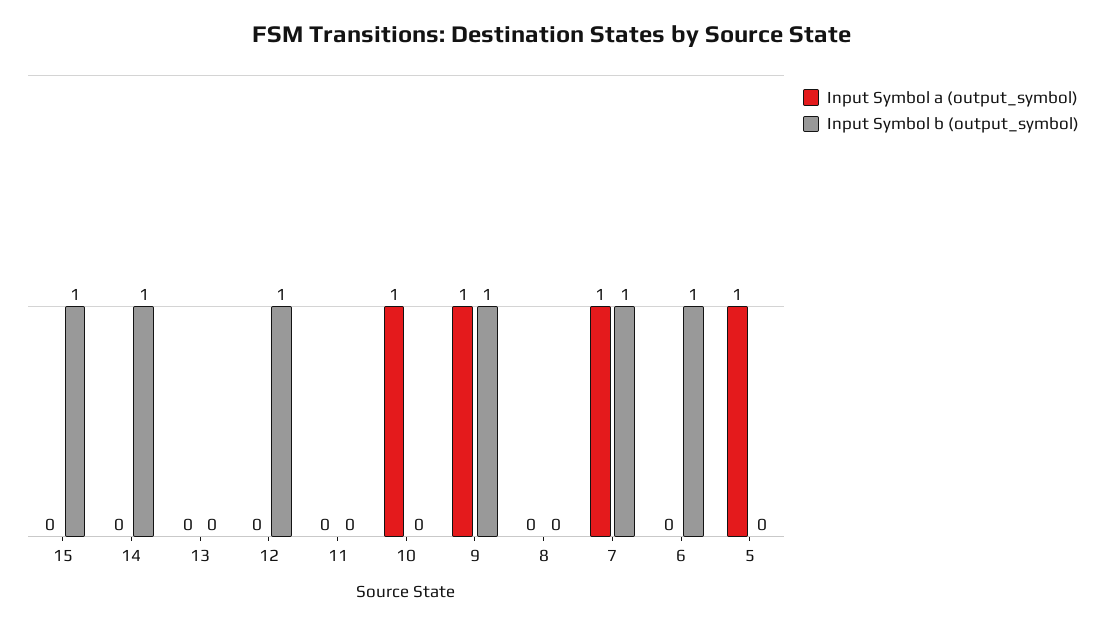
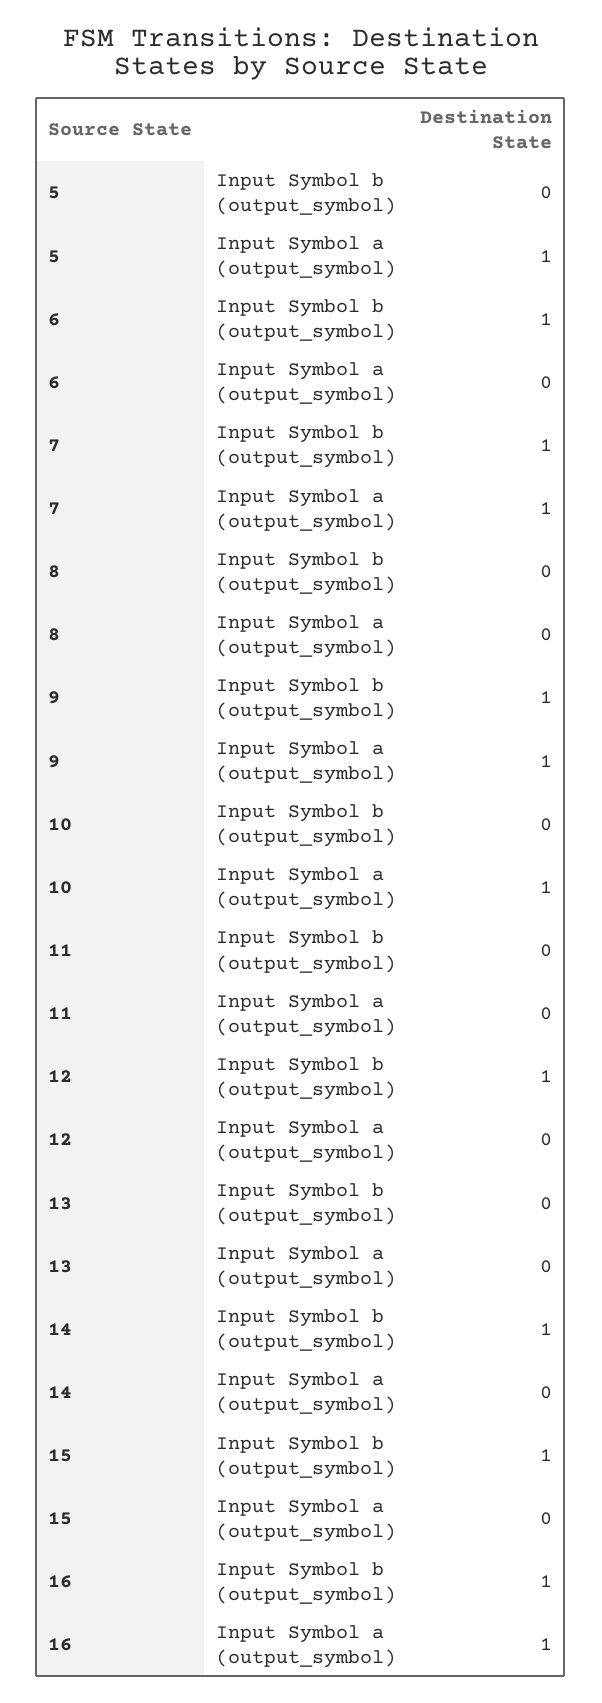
  {
    "Input Symbol a (output_symbol)": {
      "15": 0,
      "14": 0,
      "13": 0,
      "12": 0,
      "11": 0,
      "10": 1,
      "9": 1,
      "8": 0,
      "7": 1,
      "6": 0,
-     "5": 1
+     "5": 1,
+     "16": 1
    },
    "Input Symbol b (output_symbol)": {
      "15": 1,
      "14": 1,
      "13": 0,
      "12": 1,
      "11": 0,
      "10": 0,
      "9": 1,
      "8": 0,
      "7": 1,
      "6": 1,
-     "5": 0
+     "5": 0,
+     "16": 1
    }
  }

